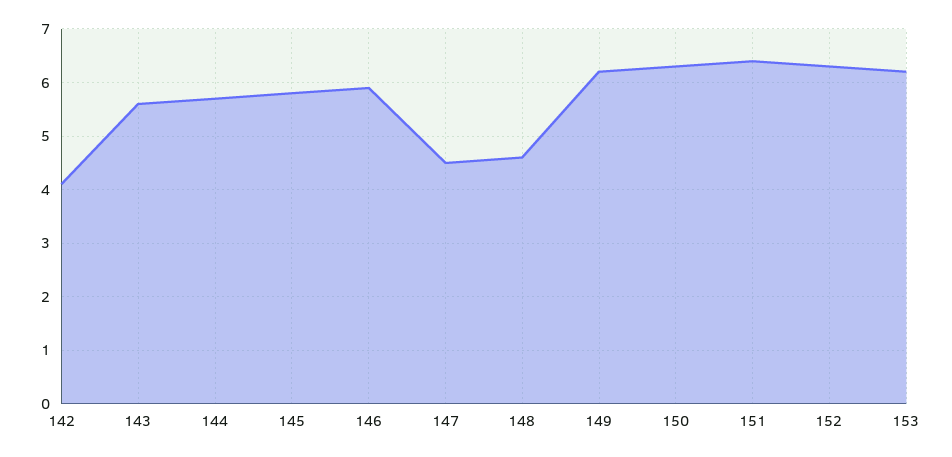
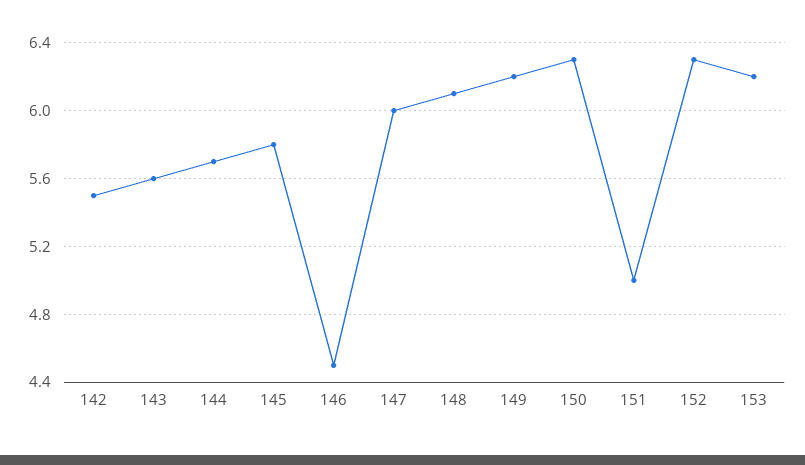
  {
-   "142": 4,
+   "142": 5.5,
    "143": 5.6,
    "144": 5.7,
    "145": 5.8,
-   "146": 6,
+   "146": 4.5,
-   "147": 4.5,
+   "147": 6,
-   "148": 4.5,
+   "148": 6.1,
    "149": 6.2,
    "150": 6.3,
-   "151": 6.5,
+   "151": 5,
    "152": 6.3,
    "153": 6.2
  }

